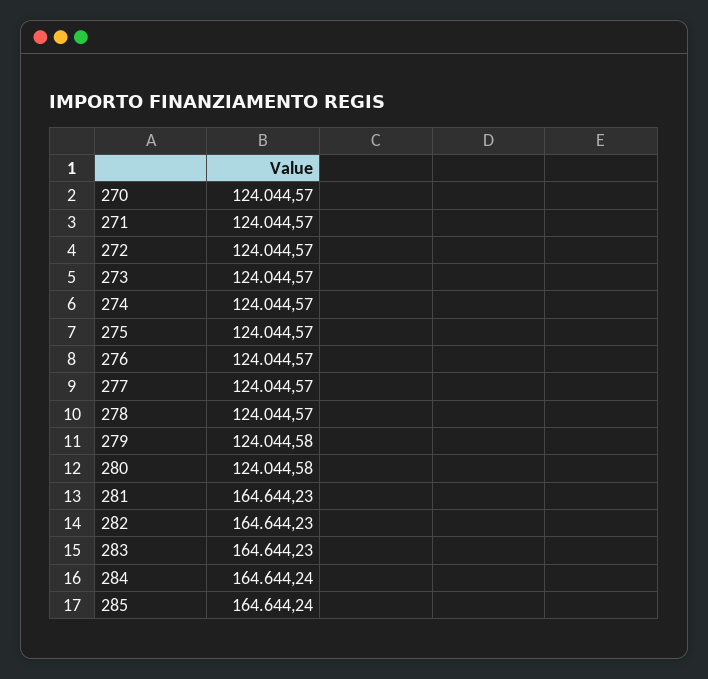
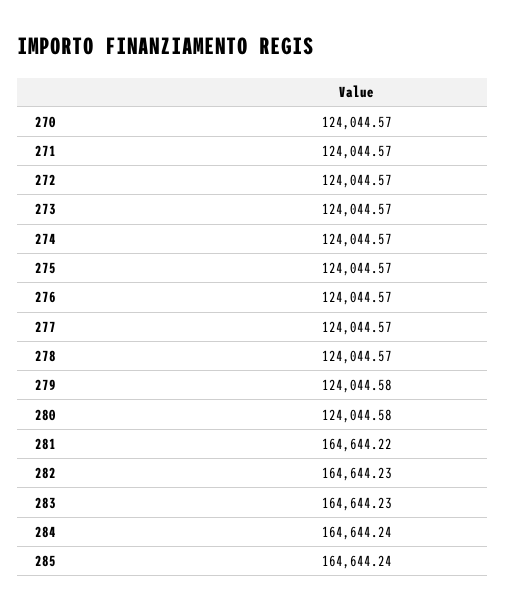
  {
    "270": 124044.57,
    "271": 124044.57,
    "272": 124044.57,
    "273": 124044.57,
    "274": 124044.57,
    "275": 124044.57,
    "276": 124044.57,
    "277": 124044.57,
    "278": 124044.57,
    "279": 124044.58,
    "280": 124044.58,
-   "281": 164644.23,
+   "281": 164644.22,
    "282": 164644.23,
    "283": 164644.23,
    "284": 164644.24,
    "285": 164644.24
  }

